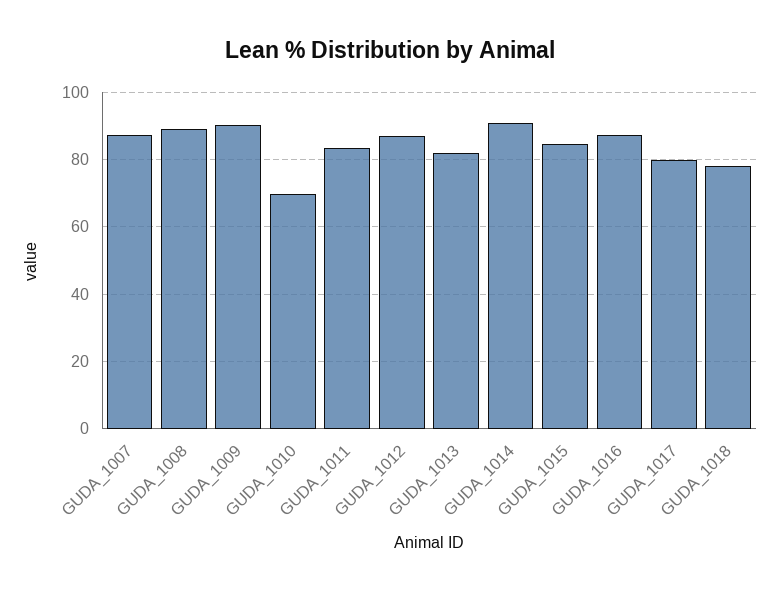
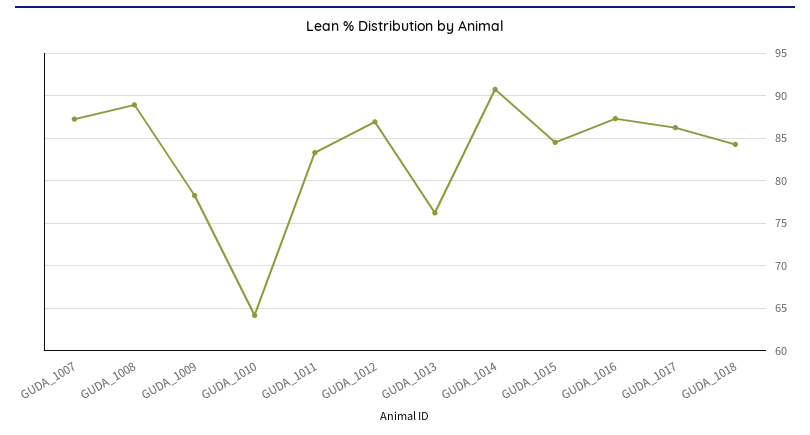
  {
    "GUDA_1007": 87,
    "GUDA_1008": 89,
-   "GUDA_1009": 90,
+   "GUDA_1009": 78,
-   "GUDA_1010": 70,
+   "GUDA_1010": 64,
    "GUDA_1011": 83,
    "GUDA_1012": 87,
-   "GUDA_1013": 82,
+   "GUDA_1013": 76,
    "GUDA_1014": 91,
    "GUDA_1015": 85,
    "GUDA_1016": 87,
-   "GUDA_1017": 80,
+   "GUDA_1017": 86,
-   "GUDA_1018": 78
+   "GUDA_1018": 84
  }

